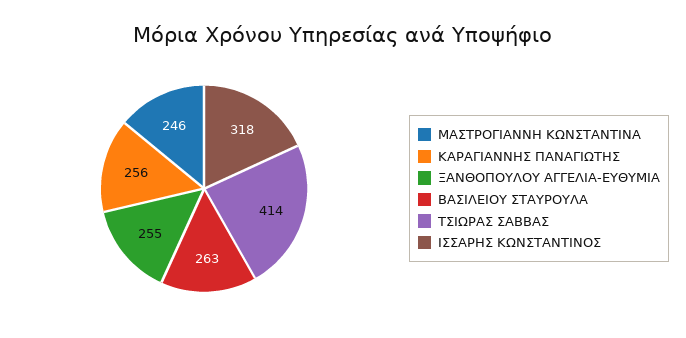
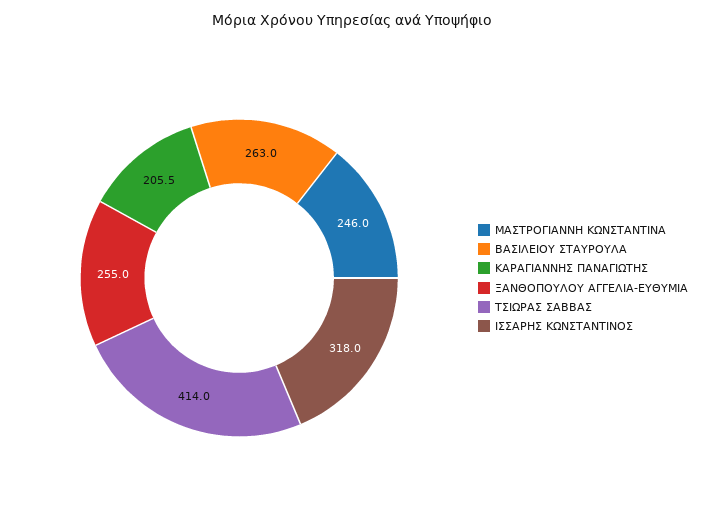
  {
    "ΜΑΣΤΡΟΓΙΑΝΝΗ ΚΩΝΣΤΑΝΤΙΝΑ": 246,
-   "ΚΑΡΑΓΙΑΝΝΗΣ ΠΑΝΑΓΙΩΤΗΣ": 256,
+   "ΚΑΡΑΓΙΑΝΝΗΣ ΠΑΝΑΓΙΩΤΗΣ": 205.5,
    "ΞΑΝΘΟΠΟΥΛΟΥ ΑΓΓΕΛΙΑ-ΕΥΘΥΜΙΑ": 255,
    "ΒΑΣΙΛΕΙΟΥ ΣΤΑΥΡΟΥΛΑ": 263,
    "ΤΣΙΩΡΑΣ ΣΑΒΒΑΣ": 414,
    "ΙΣΣΑΡΗΣ ΚΩΝΣΤΑΝΤΙΝΟΣ": 318
  }

